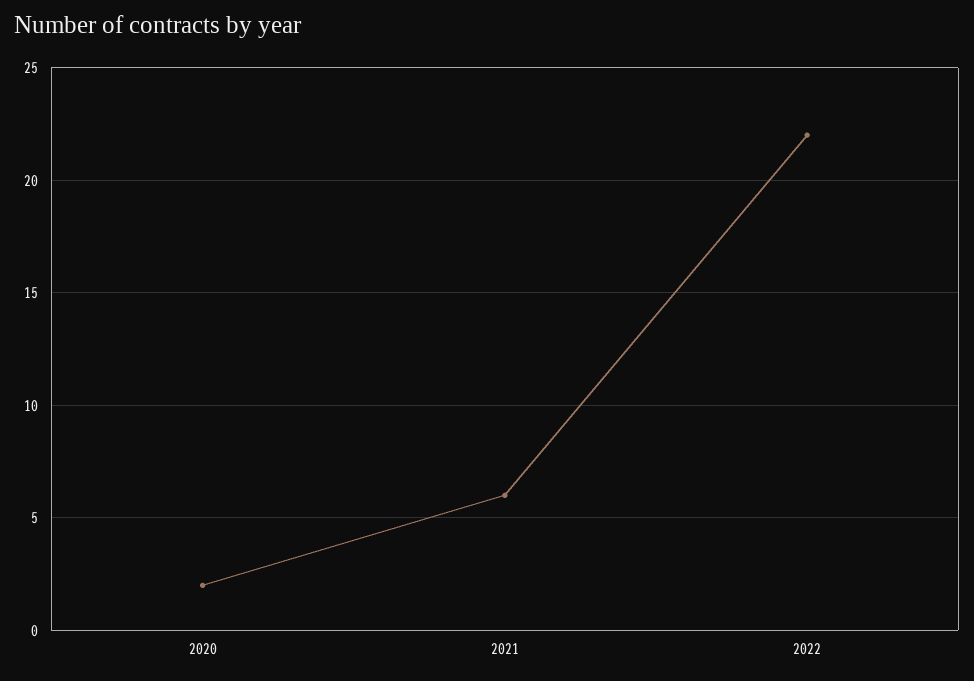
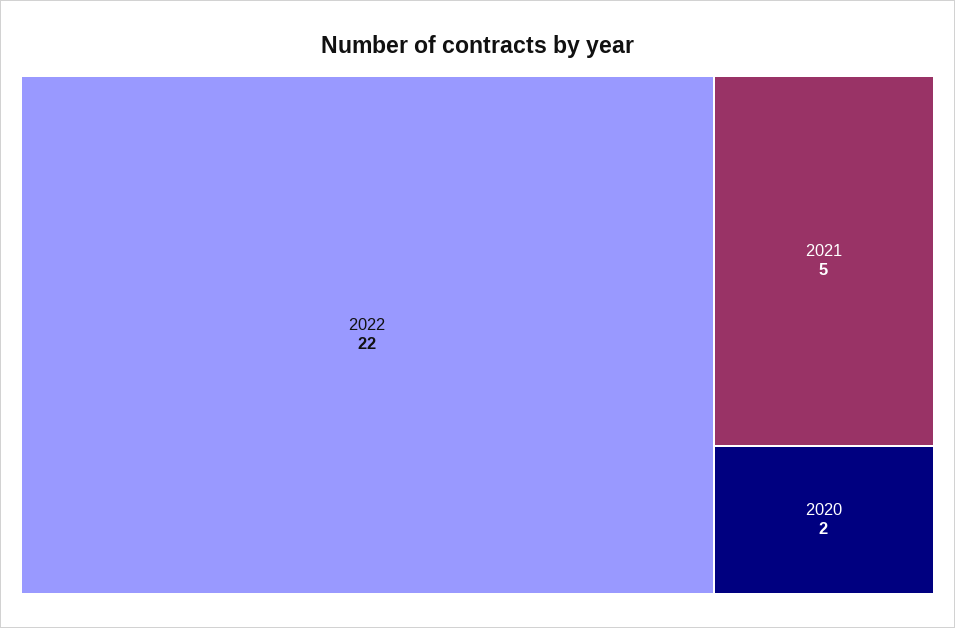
  {
    "2020": 2,
-   "2021": 6,
+   "2021": 5,
    "2022": 22
  }

